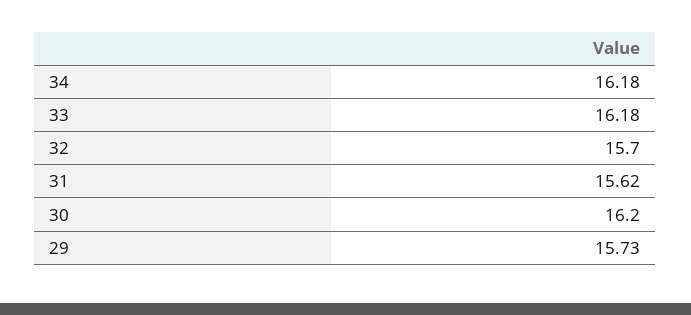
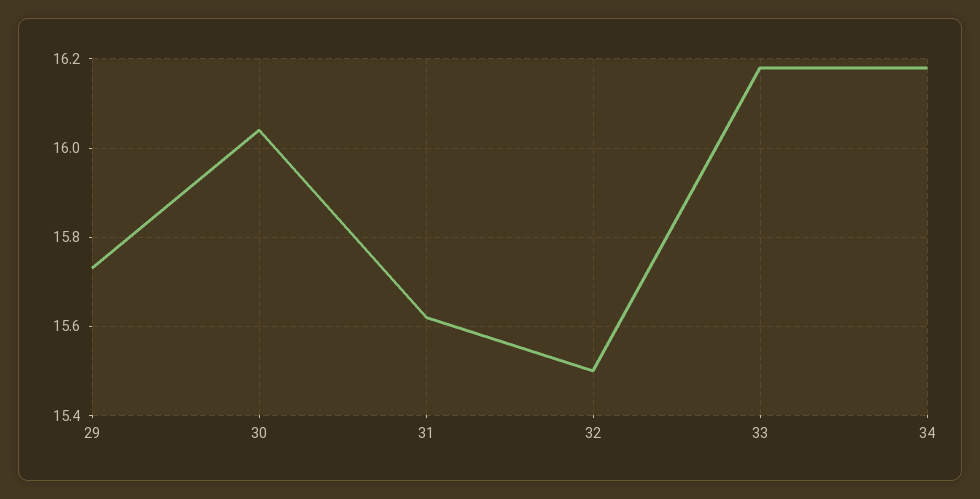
  {
    "34": 16.18,
    "33": 16.18,
-   "32": 15.7,
+   "32": 15.5,
    "31": 15.62,
-   "30": 16.2,
+   "30": 16.05,
    "29": 15.73
  }

